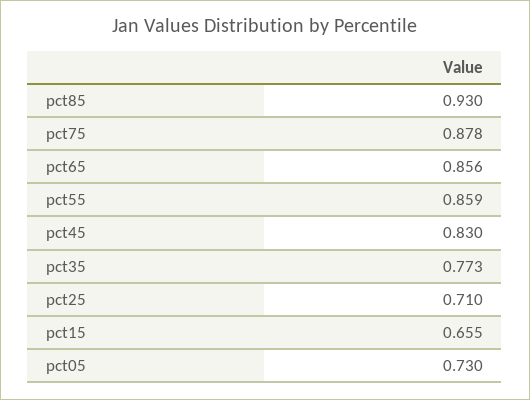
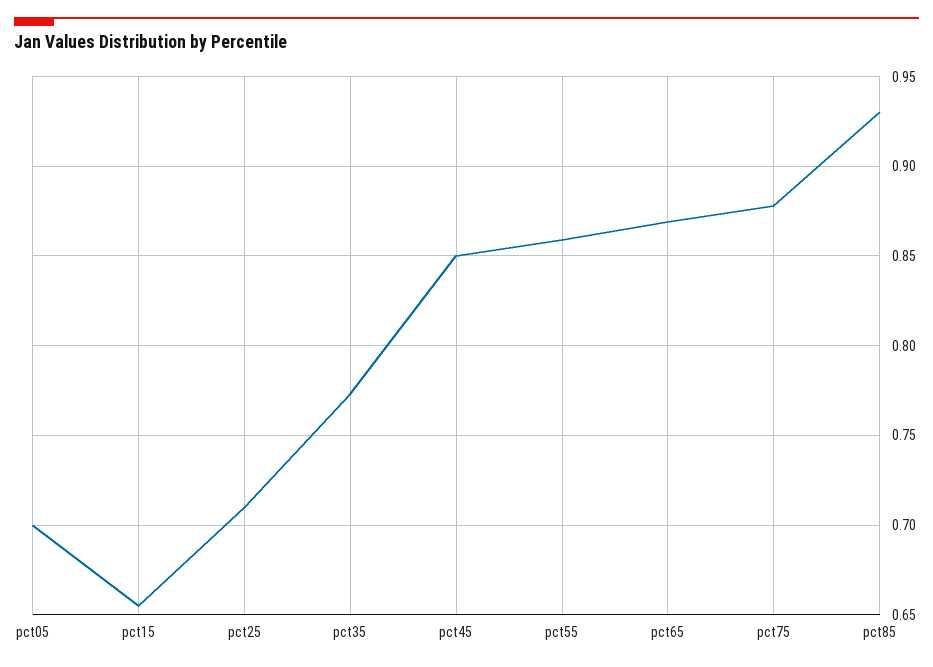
  {
    "pct85": 0.93,
    "pct75": 0.878,
-   "pct65": 0.856,
+   "pct65": 0.87,
    "pct55": 0.859,
-   "pct45": 0.83,
+   "pct45": 0.85,
    "pct35": 0.773,
    "pct25": 0.71,
    "pct15": 0.655,
-   "pct05": 0.73
+   "pct05": 0.7
  }

